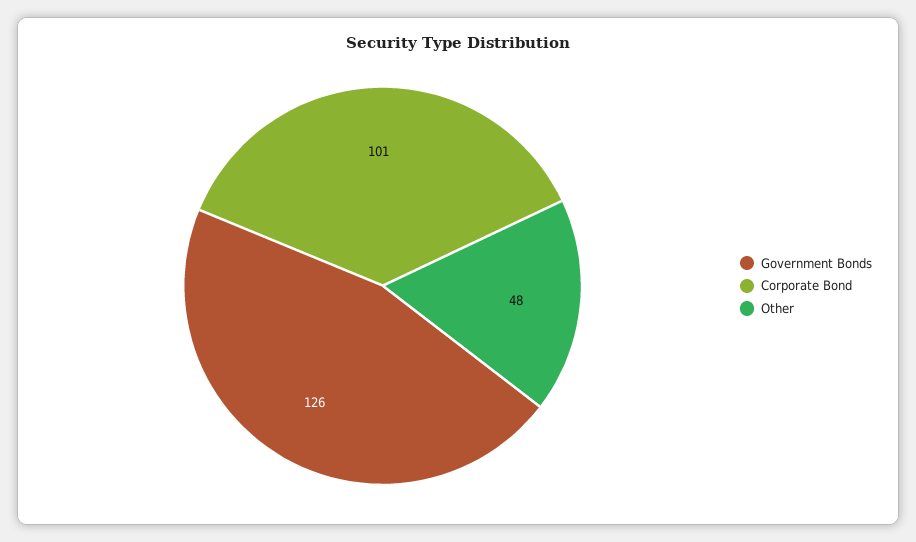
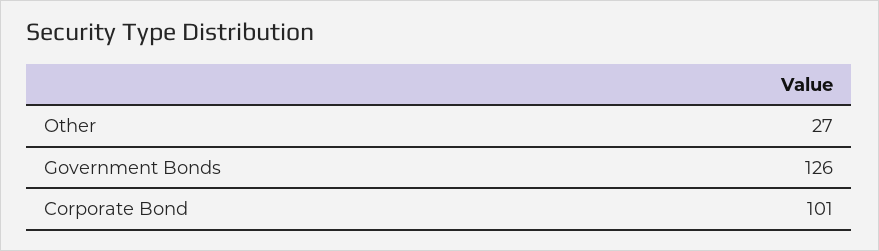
  {
    "Government Bonds": 126,
    "Corporate Bond": 101,
-   "Other": 48
+   "Other": 27
  }

